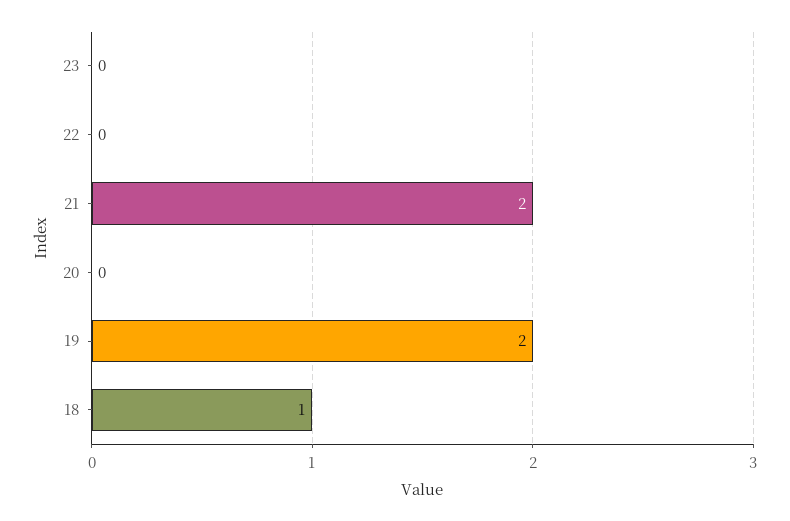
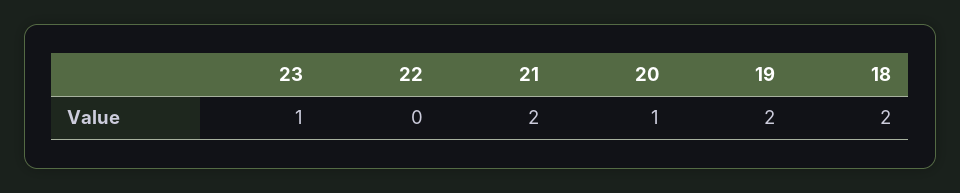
  {
-   "23": 0,
+   "23": 1,
    "22": 0,
    "21": 2,
-   "20": 0,
+   "20": 1,
    "19": 2,
-   "18": 1
+   "18": 2
  }

